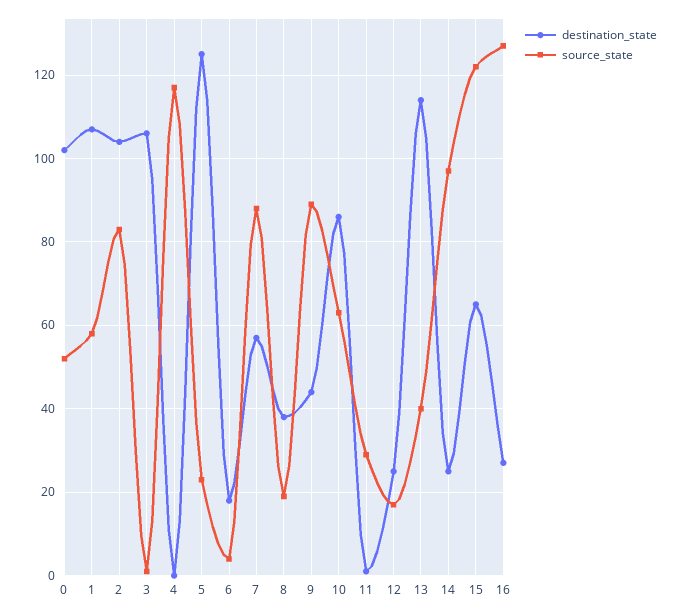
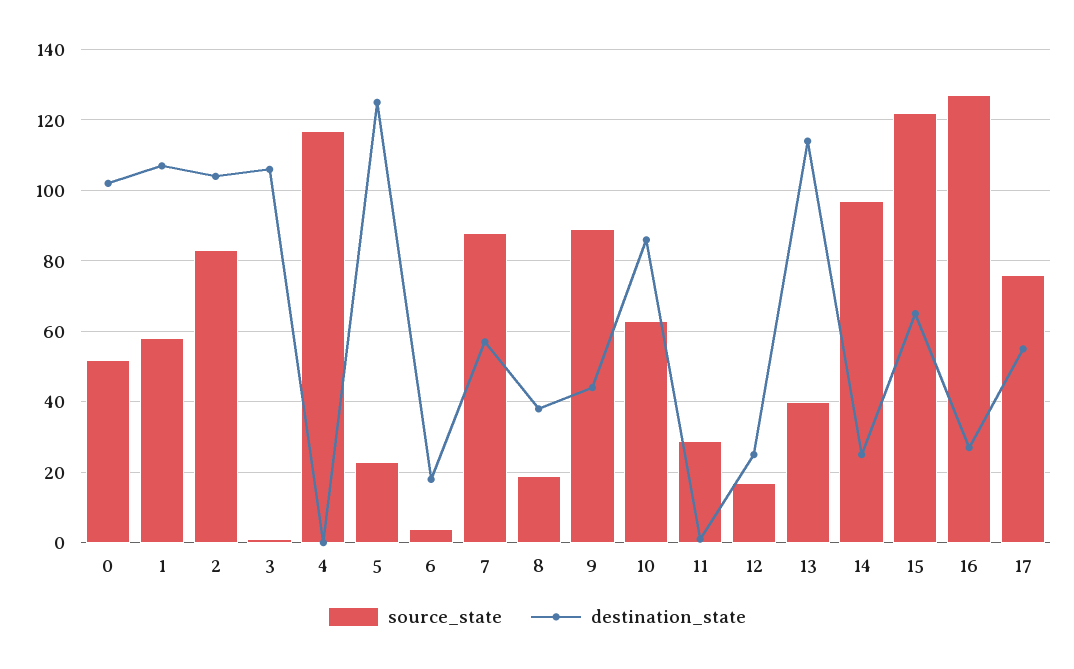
  {
    "destination_state": {
      "0": 100,
      "1": 105,
      "2": 105,
      "3": 105,
      "4": 0,
      "5": 125,
      "6": 20,
      "7": 55,
      "8": 40,
      "9": 45,
      "10": 85,
      "11": 0,
      "12": 25,
      "13": 115,
      "14": 25,
      "15": 65,
-     "16": 25
+     "16": 25,
+     "17": 55
    },
    "source_state": {
      "0": 50,
      "1": 60,
      "2": 85,
      "3": 0,
      "4": 115,
      "5": 25,
      "6": 5,
      "7": 90,
      "8": 20,
      "9": 90,
      "10": 65,
      "11": 30,
      "12": 15,
      "13": 40,
      "14": 95,
      "15": 120,
-     "16": 125
+     "16": 125,
+     "17": 75
    }
  }

